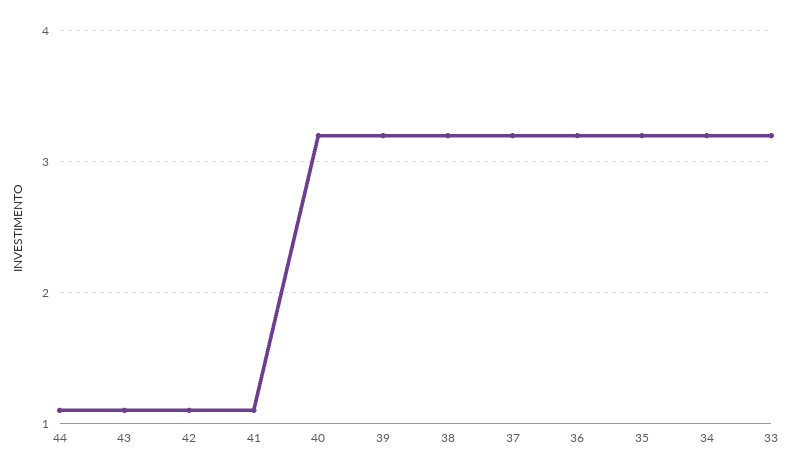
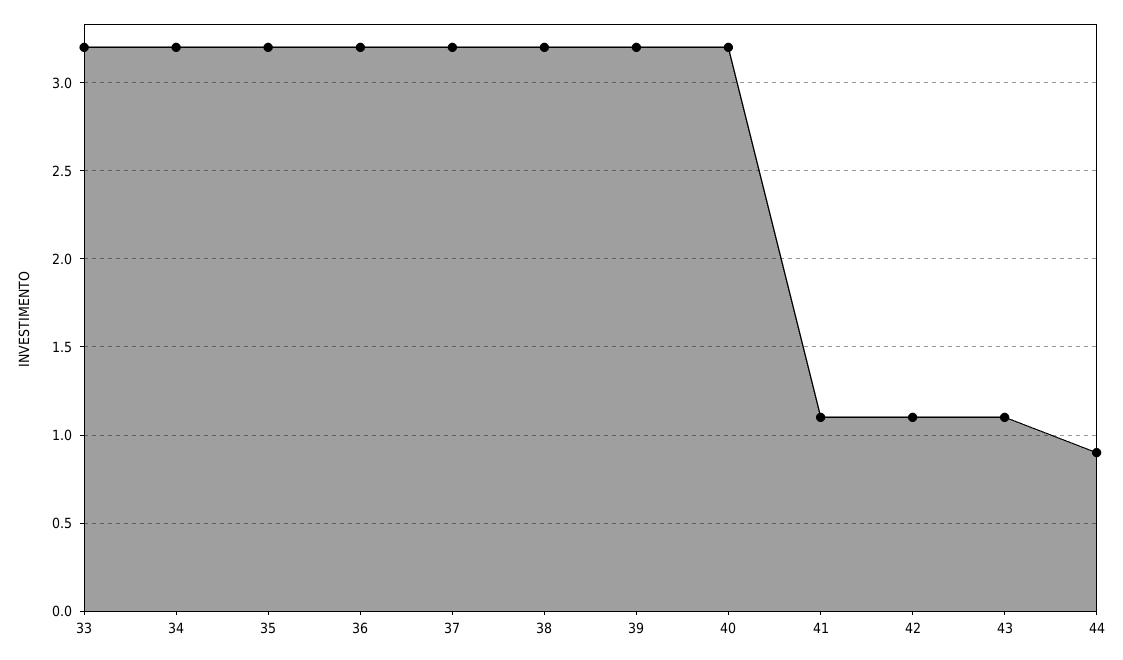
  {
-   "44": 1.1,
+   "44": 0.9,
    "43": 1.1,
    "42": 1.1,
    "41": 1.1,
    "40": 3.2,
    "39": 3.2,
    "38": 3.2,
    "37": 3.2,
    "36": 3.2,
    "35": 3.2,
    "34": 3.2,
    "33": 3.2
  }

